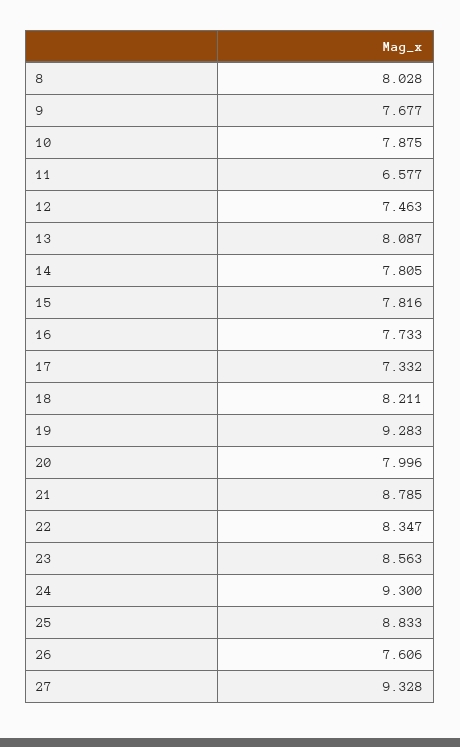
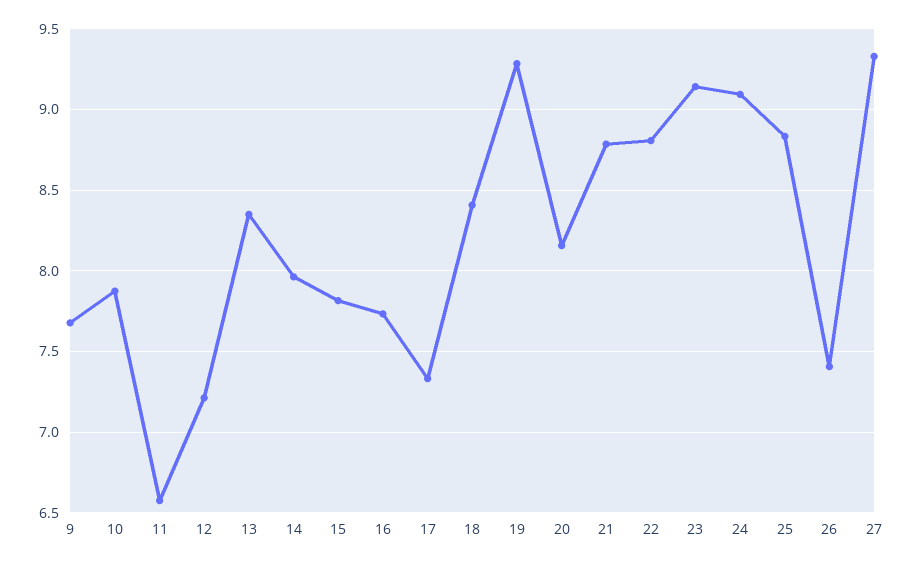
  {
-   "8": 8.028,
    "9": 7.677,
    "10": 7.875,
    "11": 6.577,
-   "12": 7.463,
+   "12": 7.2,
-   "13": 8.087,
+   "13": 8.35,
-   "14": 7.805,
+   "14": 7.95,
    "15": 7.816,
    "16": 7.733,
    "17": 7.332,
-   "18": 8.211,
+   "18": 8.4,
    "19": 9.283,
-   "20": 7.996,
+   "20": 8.15,
    "21": 8.785,
-   "22": 8.347,
+   "22": 8.8,
-   "23": 8.563,
+   "23": 9.15,
-   "24": 9.3,
+   "24": 9.1,
    "25": 8.833,
-   "26": 7.606,
+   "26": 7.4,
    "27": 9.328
  }

